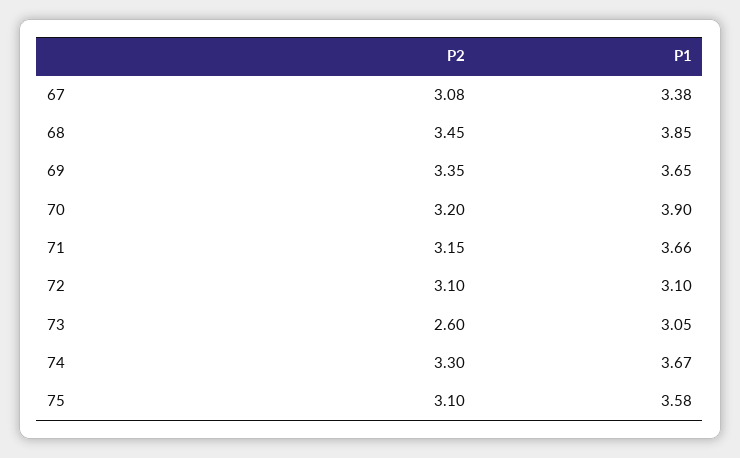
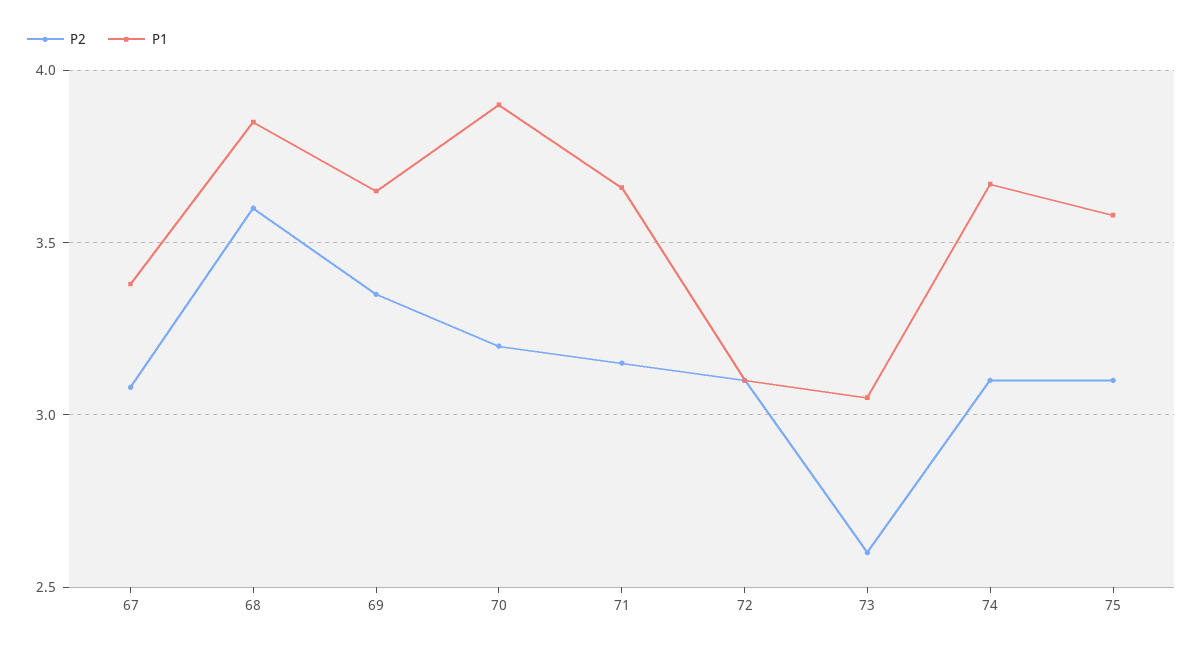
  {
    "P2": {
      "67": 3.08,
-     "68": 3.45,
+     "68": 3.6,
      "69": 3.35,
      "70": 3.2,
      "71": 3.15,
      "72": 3.1,
      "73": 2.6,
-     "74": 3.3,
+     "74": 3.1,
      "75": 3.1
    },
    "P1": {
      "67": 3.38,
      "68": 3.85,
      "69": 3.65,
      "70": 3.9,
      "71": 3.66,
      "72": 3.1,
      "73": 3.05,
      "74": 3.67,
      "75": 3.58
    }
  }

